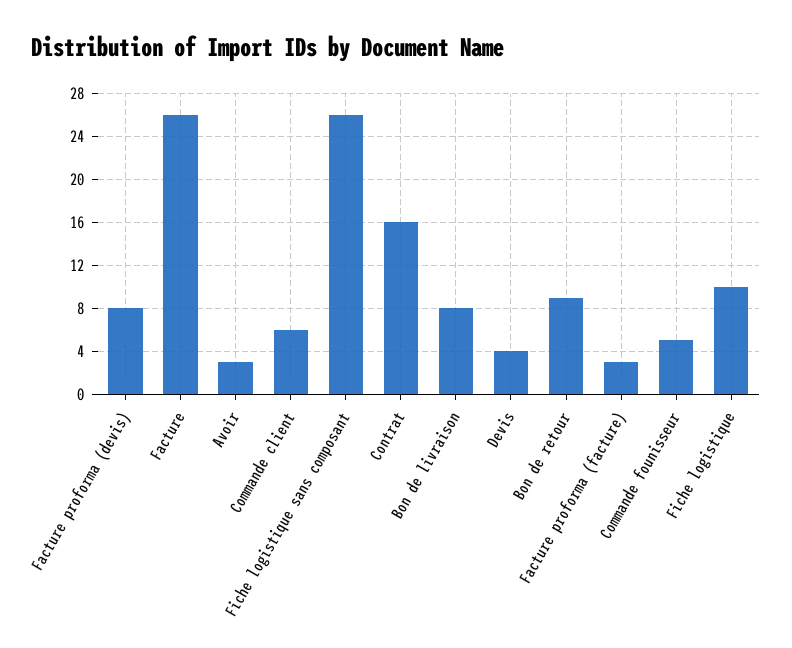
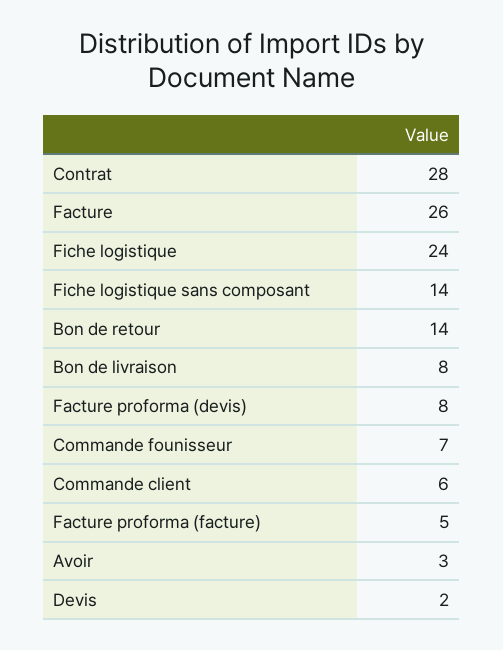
  {
    "Facture proforma (devis)": 8,
    "Facture": 26,
    "Avoir": 3,
    "Commande client": 6,
-   "Fiche logistique sans composant": 26,
+   "Fiche logistique sans composant": 14,
-   "Contrat": 16,
+   "Contrat": 28,
    "Bon de livraison": 8,
-   "Devis": 4,
+   "Devis": 2,
-   "Bon de retour": 9,
+   "Bon de retour": 14,
-   "Facture proforma (facture)": 3,
+   "Facture proforma (facture)": 5,
-   "Commande founisseur": 5,
+   "Commande founisseur": 7,
-   "Fiche logistique": 10
+   "Fiche logistique": 24
  }

